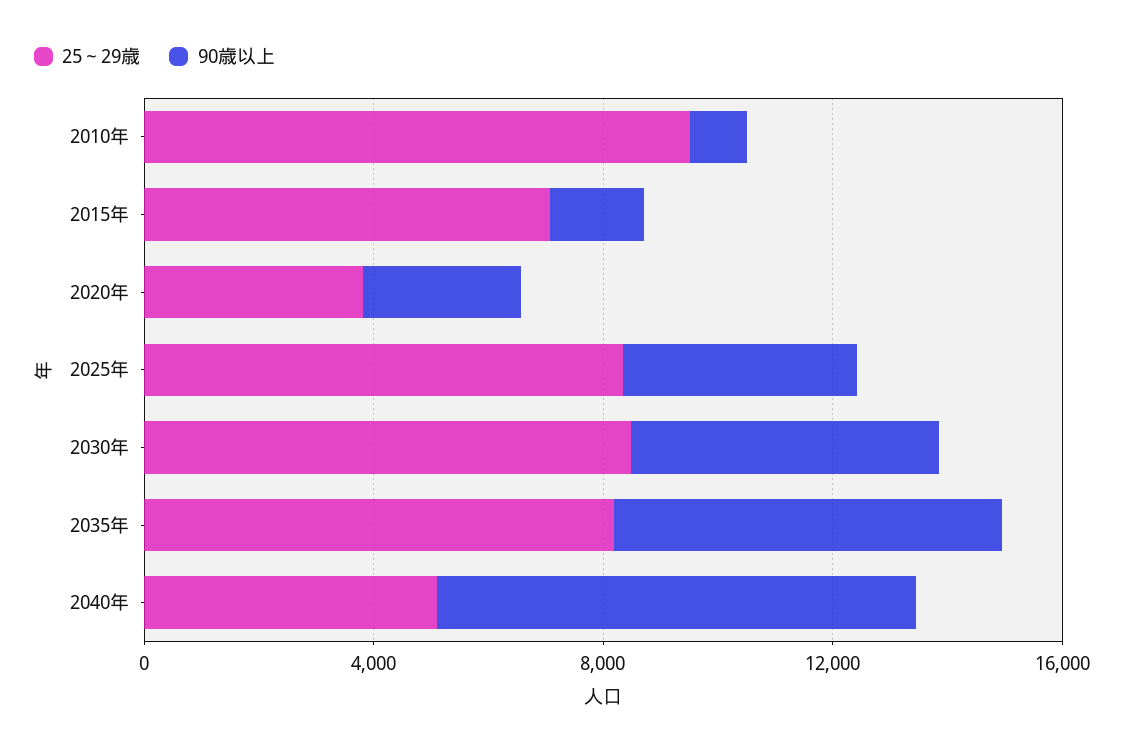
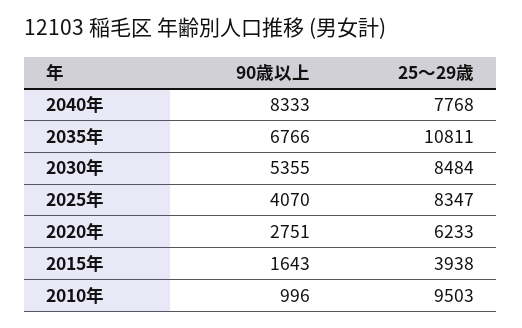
  {
    "25～29歳": {
      "2010年": 9503,
-     "2015年": 7000,
+     "2015年": 3938,
-     "2020年": 4000,
+     "2020年": 6233,
      "2025年": 8347,
      "2030年": 8484,
-     "2035年": 8000,
+     "2035年": 10811,
-     "2040年": 5000
+     "2040年": 7768
    },
    "90歳以上": {
      "2010年": 996,
      "2015年": 1643,
      "2020年": 2751,
      "2025年": 4070,
      "2030年": 5355,
      "2035年": 6766,
      "2040年": 8333
    }
  }

